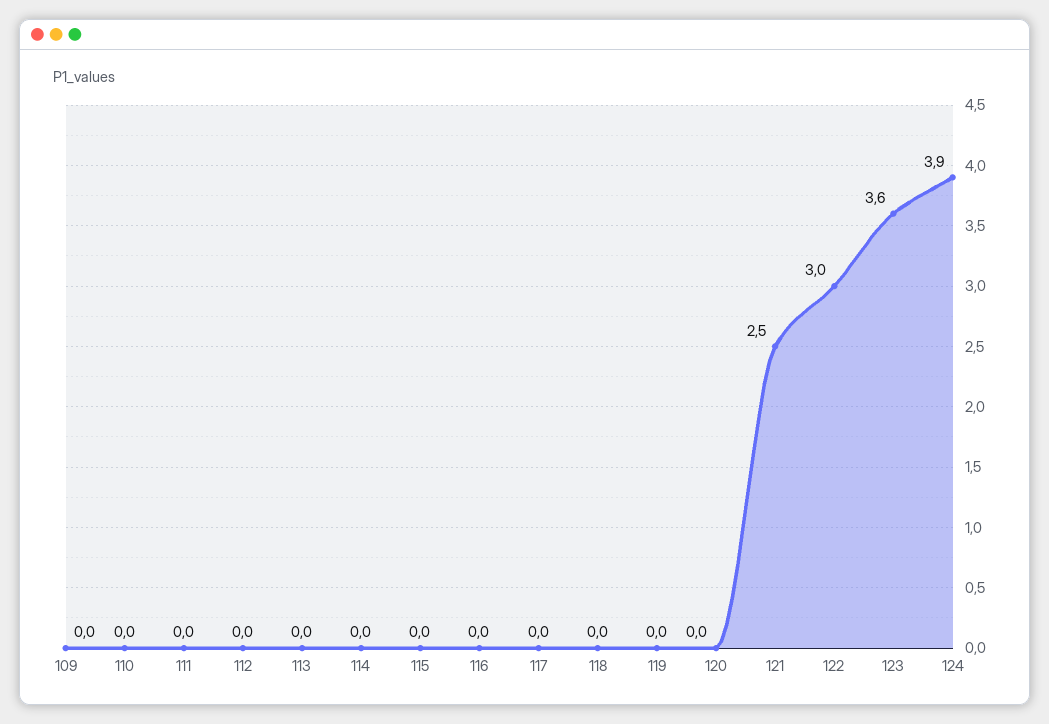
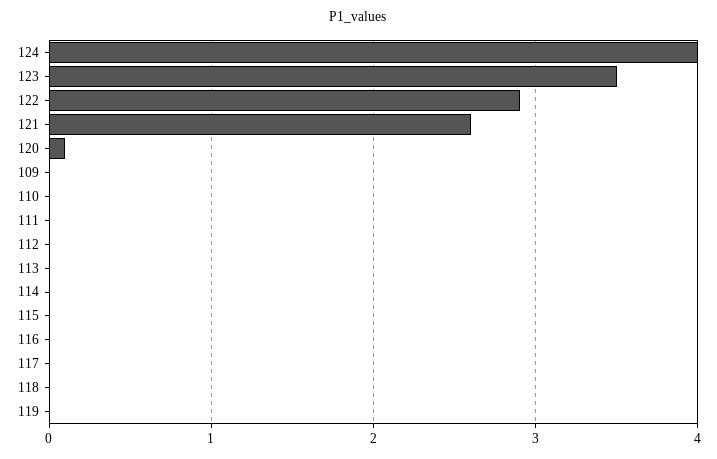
  {
    "109": 0,
    "110": 0,
    "111": 0,
    "112": 0,
    "113": 0,
    "114": 0,
    "115": 0,
    "116": 0,
    "117": 0,
    "118": 0,
    "119": 0,
-   "120": 0,
+   "120": 0.1,
-   "121": 2.5,
+   "121": 2.6,
-   "122": 3,
+   "122": 2.9,
-   "123": 3.6,
+   "123": 3.5,
-   "124": 3.9
+   "124": 4
  }

